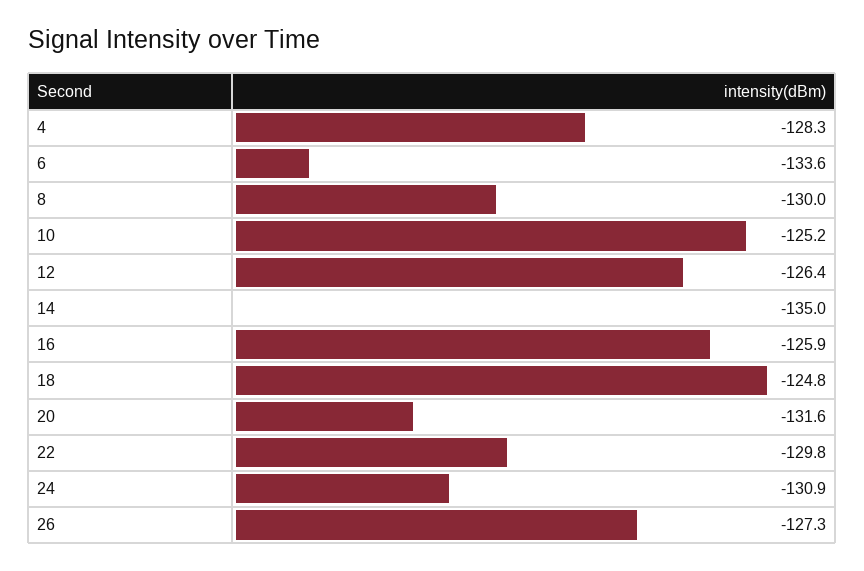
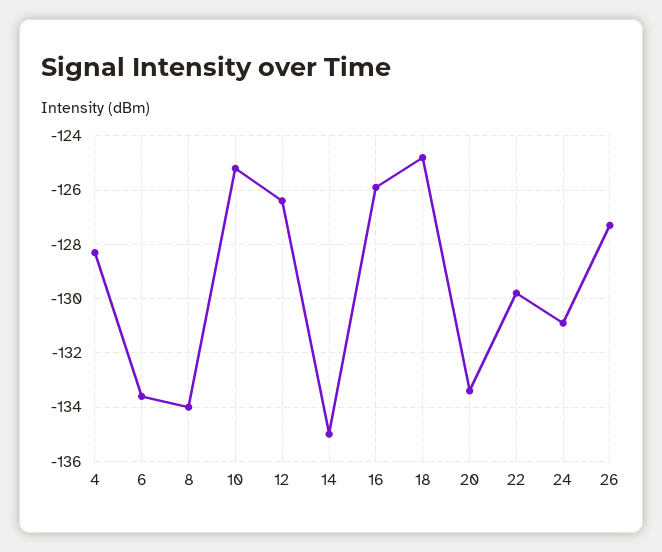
  {
    "4": -128.3,
    "6": -133.6,
-   "8": -130,
+   "8": -134,
    "10": -125.2,
    "12": -126.4,
    "14": -135,
    "16": -125.9,
    "18": -124.8,
-   "20": -131.6,
+   "20": -133.5,
    "22": -129.8,
    "24": -130.9,
    "26": -127.3
  }

